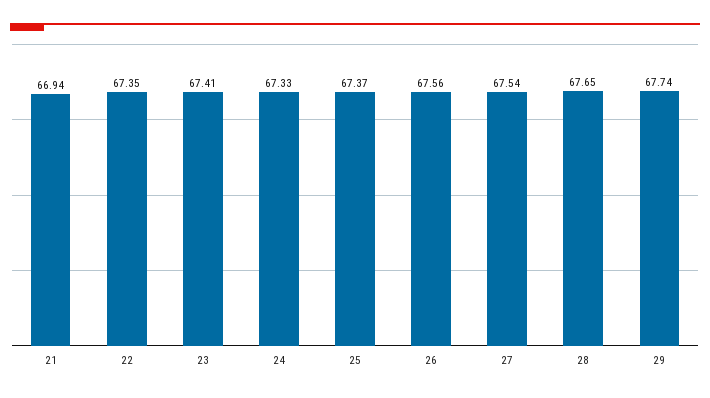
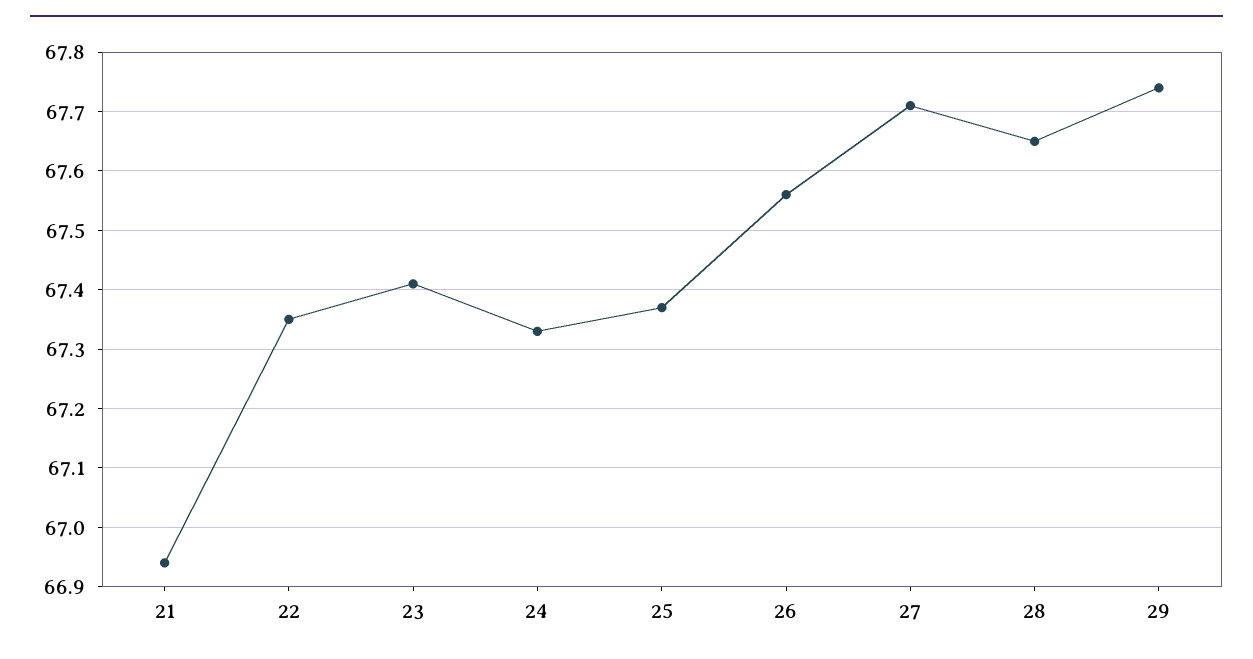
  {
    "21": 66.94,
    "22": 67.35,
    "23": 67.41,
    "24": 67.33,
    "25": 67.37,
    "26": 67.56,
-   "27": 67.54,
+   "27": 67.7,
    "28": 67.65,
    "29": 67.74
  }

